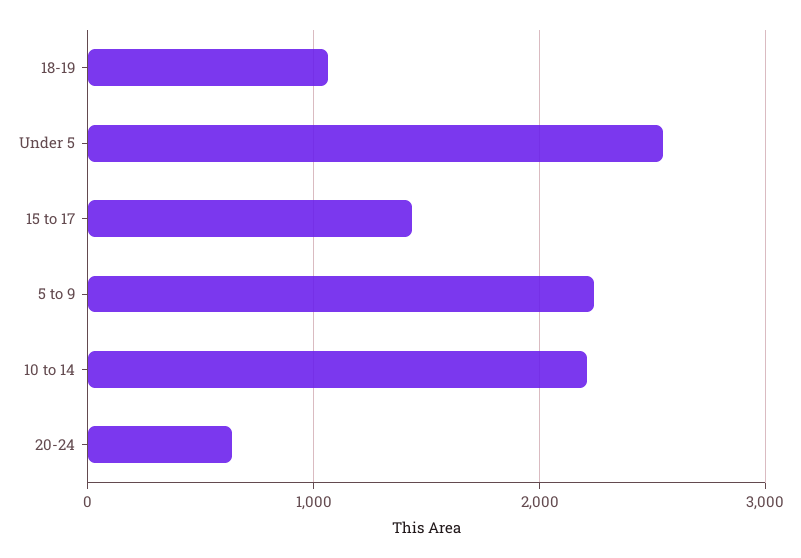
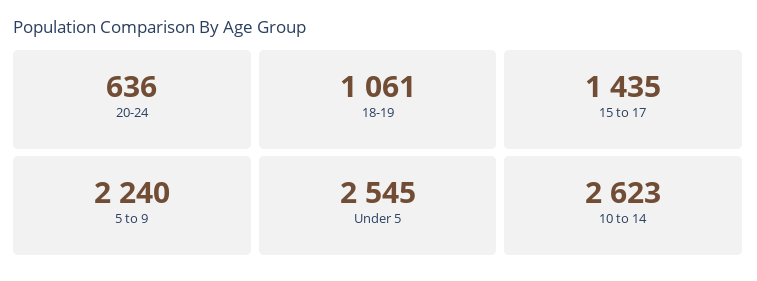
  {
    "18-19": 1061,
    "Under 5": 2545,
    "15 to 17": 1435,
    "5 to 9": 2240,
-   "10 to 14": 2200,
+   "10 to 14": 2623,
    "20-24": 636
  }

